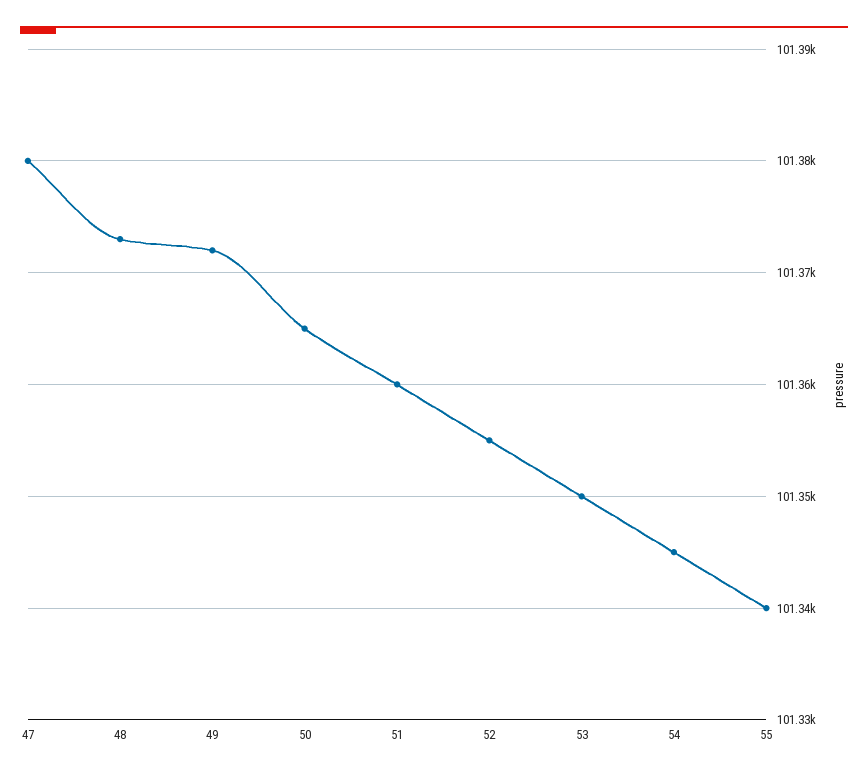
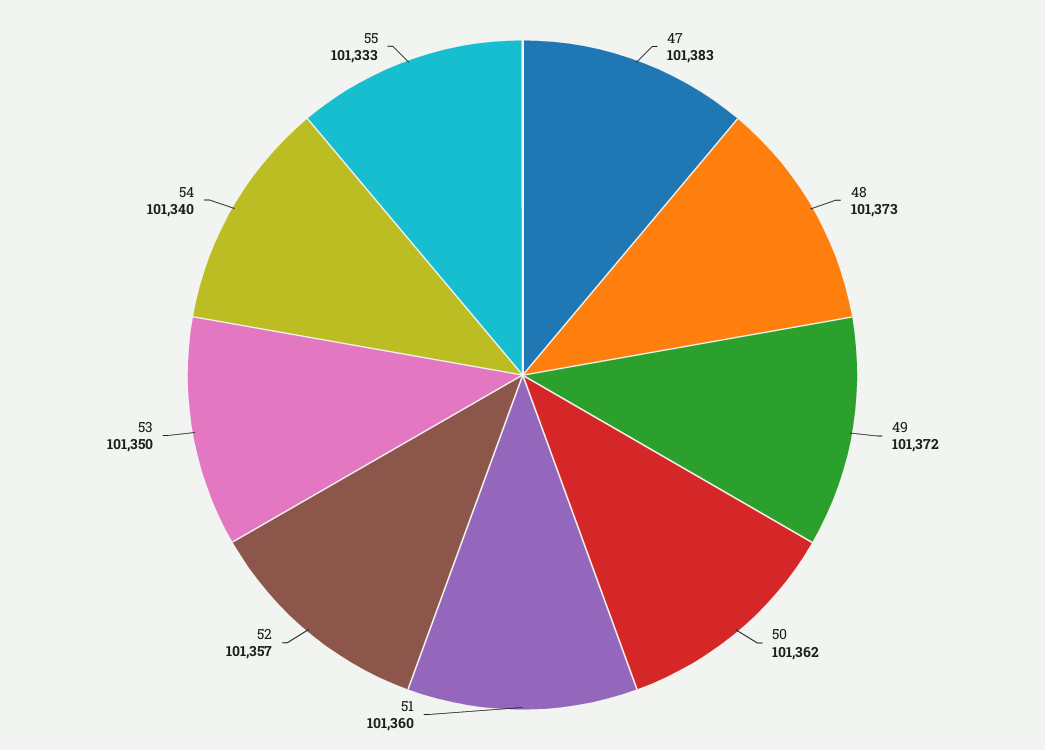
  {
-   "47": 101380,
+   "47": 101383,
    "48": 101373,
    "49": 101372,
-   "50": 101365,
+   "50": 101362,
    "51": 101360,
-   "52": 101355,
+   "52": 101357,
    "53": 101350,
-   "54": 101345,
+   "54": 101340,
-   "55": 101340
+   "55": 101333
  }

